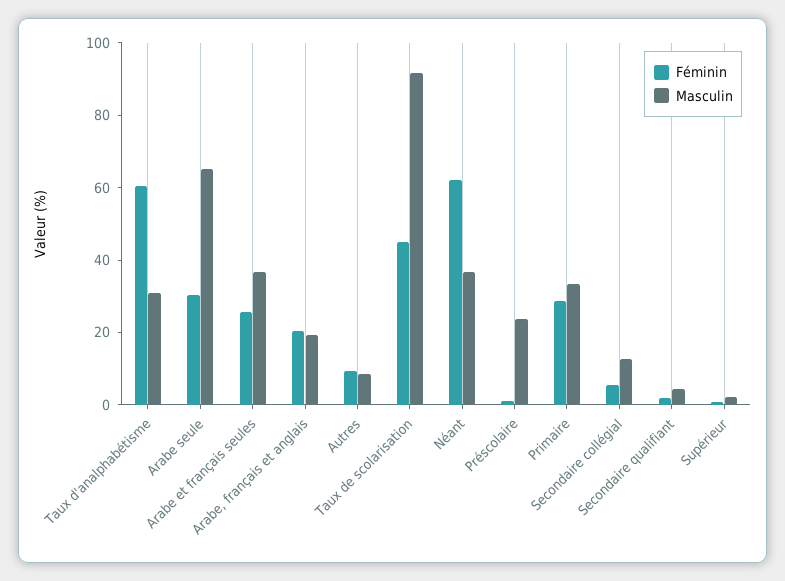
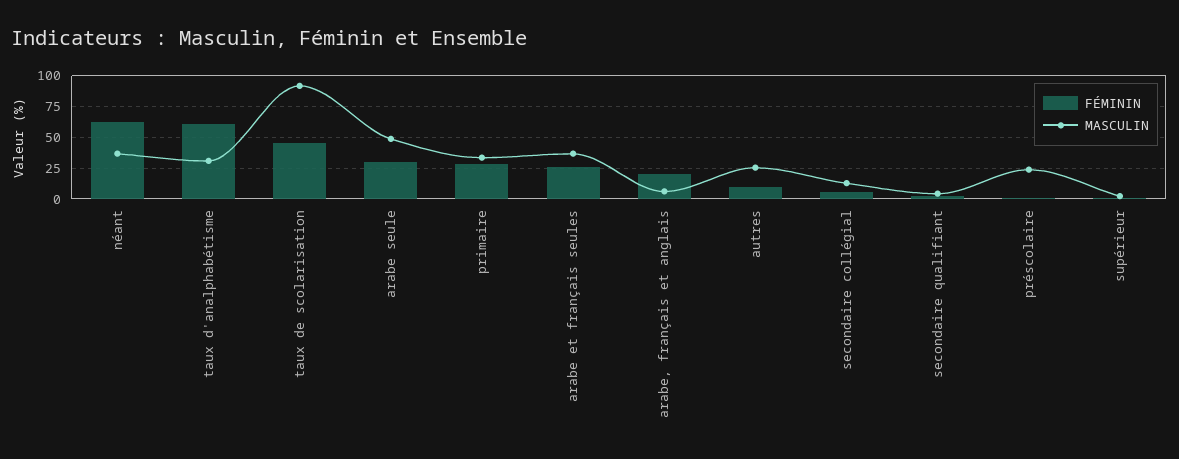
  {
    "Féminin": {
      "Taux d'analphabétisme": 60,
      "Arabe seule": 30,
      "Arabe et français seules": 25,
      "Arabe, français et anglais": 20,
      "Autres": 10,
      "Taux de scolarisation": 45,
      "Néant": 60,
      "Préscolaire": 0,
      "Primaire": 30,
      "Secondaire collégial": 5,
      "Secondaire qualifiant": 0,
      "Supérieur": 0
    },
    "Masculin": {
      "Taux d'analphabétisme": 30,
-     "Arabe seule": 65,
+     "Arabe seule": 50,
      "Arabe et français seules": 35,
-     "Arabe, français et anglais": 20,
+     "Arabe, français et anglais": 5,
-     "Autres": 10,
+     "Autres": 25,
      "Taux de scolarisation": 90,
      "Néant": 35,
      "Préscolaire": 25,
      "Primaire": 35,
      "Secondaire collégial": 15,
      "Secondaire qualifiant": 5,
      "Supérieur": 0
    }
  }

